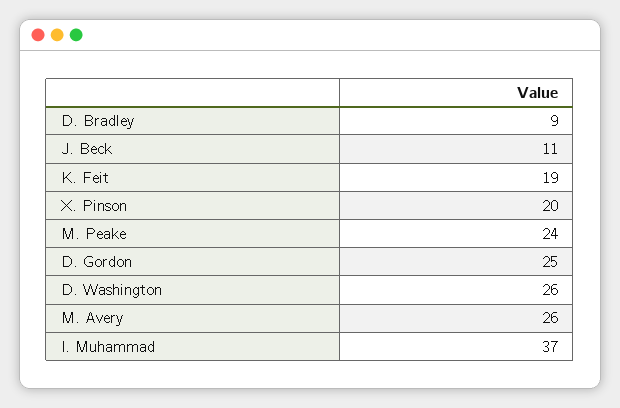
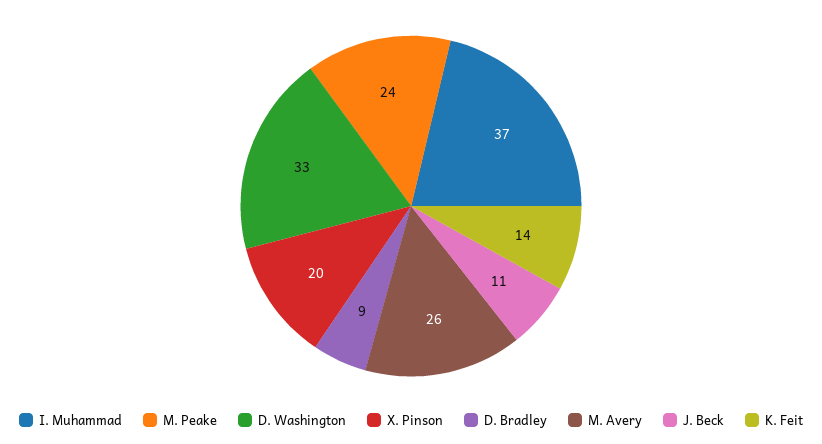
  {
    "D. Bradley": 9,
    "J. Beck": 11,
-   "K. Feit": 19,
+   "K. Feit": 14,
    "X. Pinson": 20,
    "M. Peake": 24,
-   "D. Gordon": 25,
-   "D. Washington": 26,
+   "D. Washington": 33,
    "M. Avery": 26,
    "I. Muhammad": 37
  }

